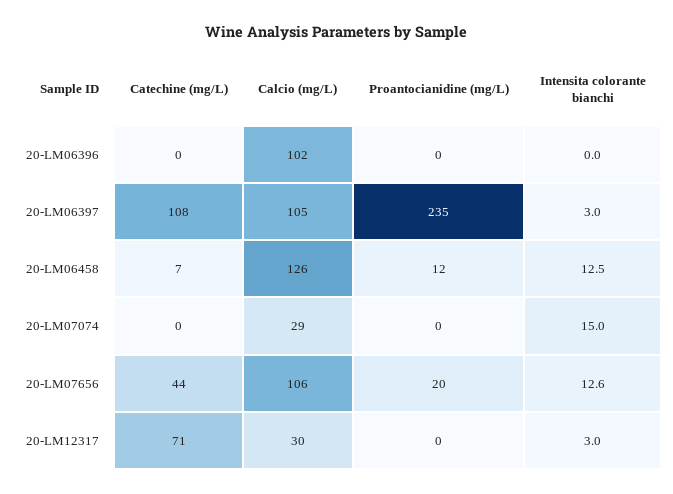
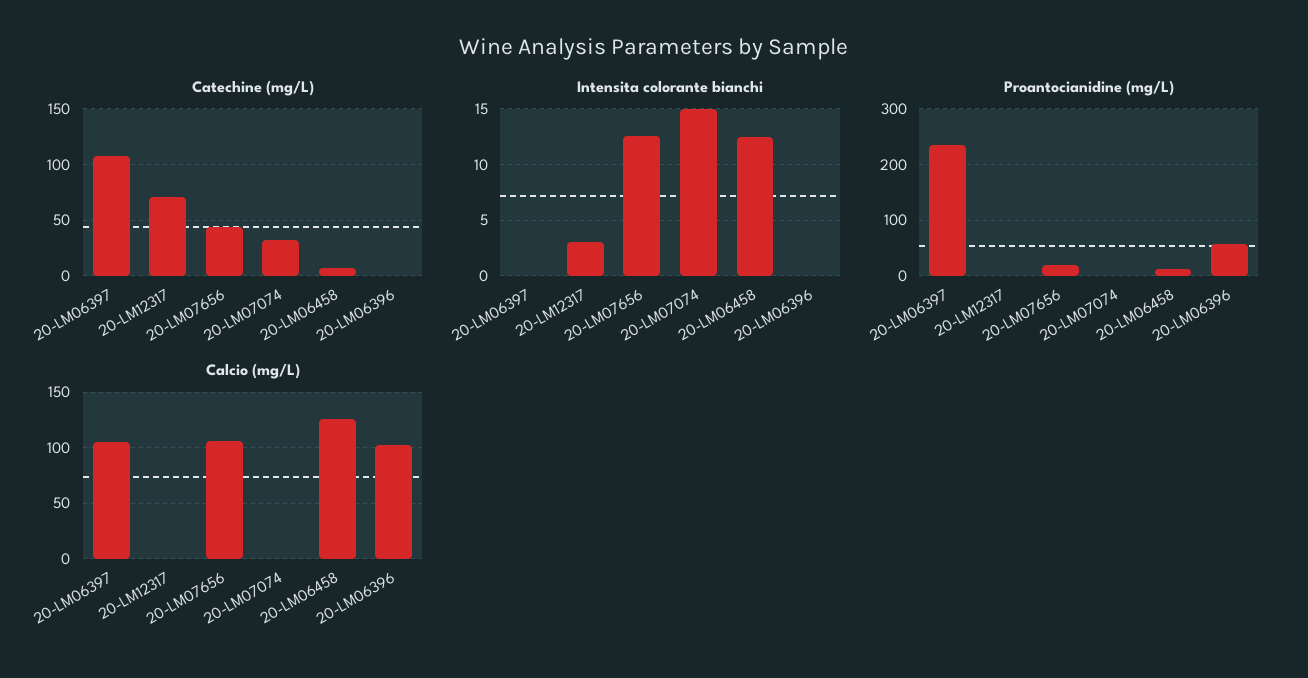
  {
    "Catechine (mg/L)": {
      "20-LM06396": 0,
      "20-LM06397": 108,
      "20-LM06458": 7,
-     "20-LM07074": 0,
+     "20-LM07074": 30,
      "20-LM07656": 44,
      "20-LM12317": 71
    },
    "Calcio (mg/L)": {
      "20-LM06396": 102,
      "20-LM06397": 105,
      "20-LM06458": 126,
-     "20-LM07074": 29,
+     "20-LM07074": 0,
      "20-LM07656": 106,
-     "20-LM12317": 30
+     "20-LM12317": 0
    },
    "Proantocianidine (mg/L)": {
-     "20-LM06396": 0,
+     "20-LM06396": 60,
      "20-LM06397": 235,
      "20-LM06458": 12,
      "20-LM07074": 0,
      "20-LM07656": 20,
      "20-LM12317": 0
    },
    "Intensita colorante bianchi": {
      "20-LM06396": 0,
-     "20-LM06397": 3,
+     "20-LM06397": 0,
      "20-LM06458": 12.5,
      "20-LM07074": 15,
      "20-LM07656": 12.6,
      "20-LM12317": 3
    }
  }

